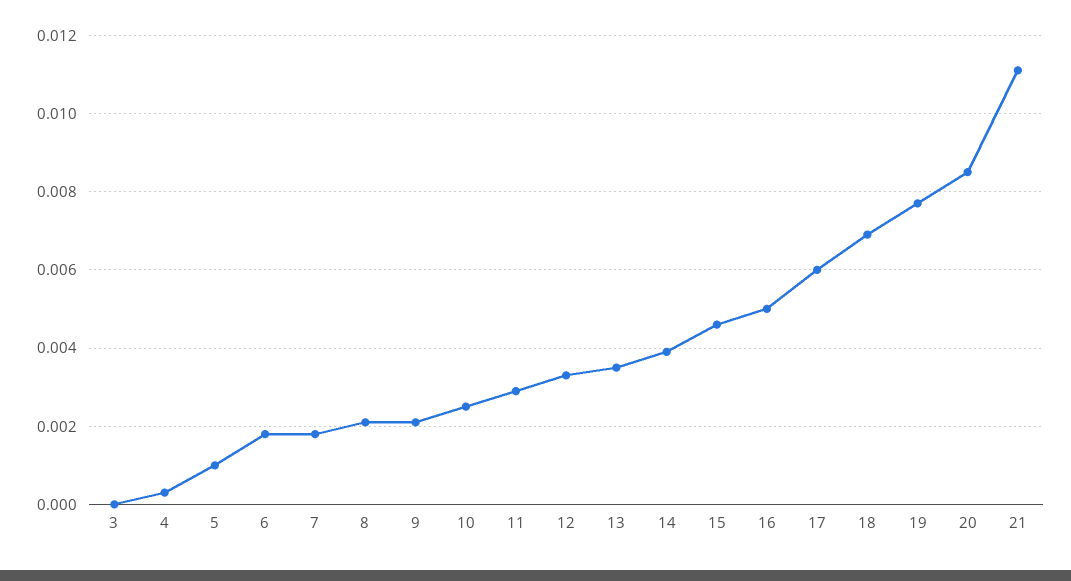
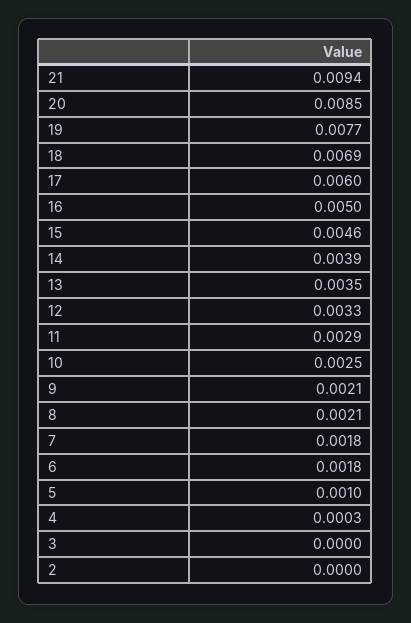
  {
    "3": 0,
    "4": 0.0003,
    "5": 0.001,
    "6": 0.0018,
    "7": 0.0018,
    "8": 0.0021,
    "9": 0.0021,
    "10": 0.0025,
    "11": 0.0029,
    "12": 0.0033,
    "13": 0.0035,
    "14": 0.0039,
    "15": 0.0046,
    "16": 0.005,
    "17": 0.006,
    "18": 0.0069,
    "19": 0.0077,
    "20": 0.0085,
-   "21": 0.011
+   "21": 0.0094,
+   "2": 0
  }

